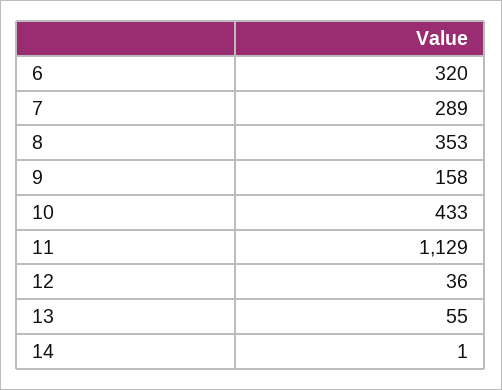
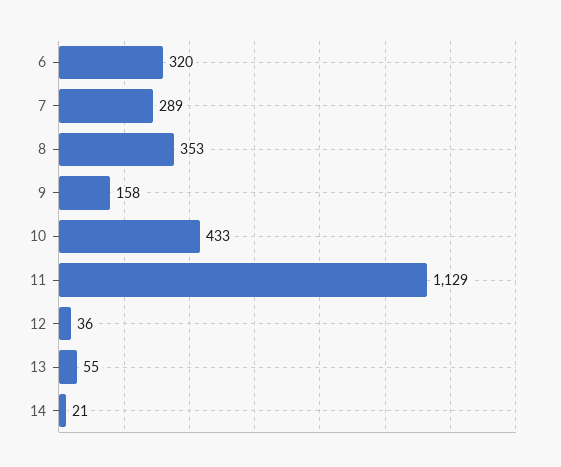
  {
    "6": 320,
    "7": 289,
    "8": 353,
    "9": 158,
    "10": 433,
    "11": 1129,
    "12": 36,
    "13": 55,
-   "14": 1
+   "14": 21
  }

